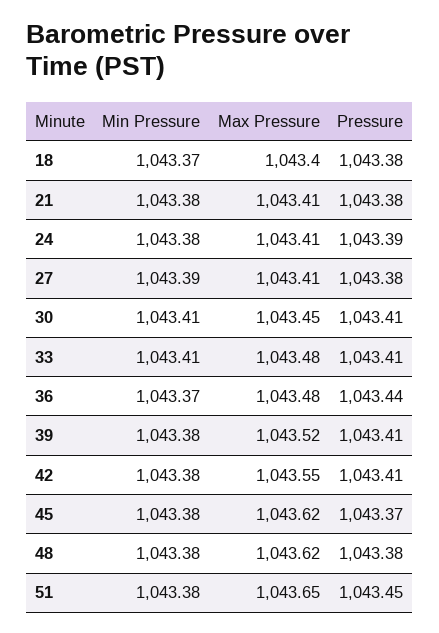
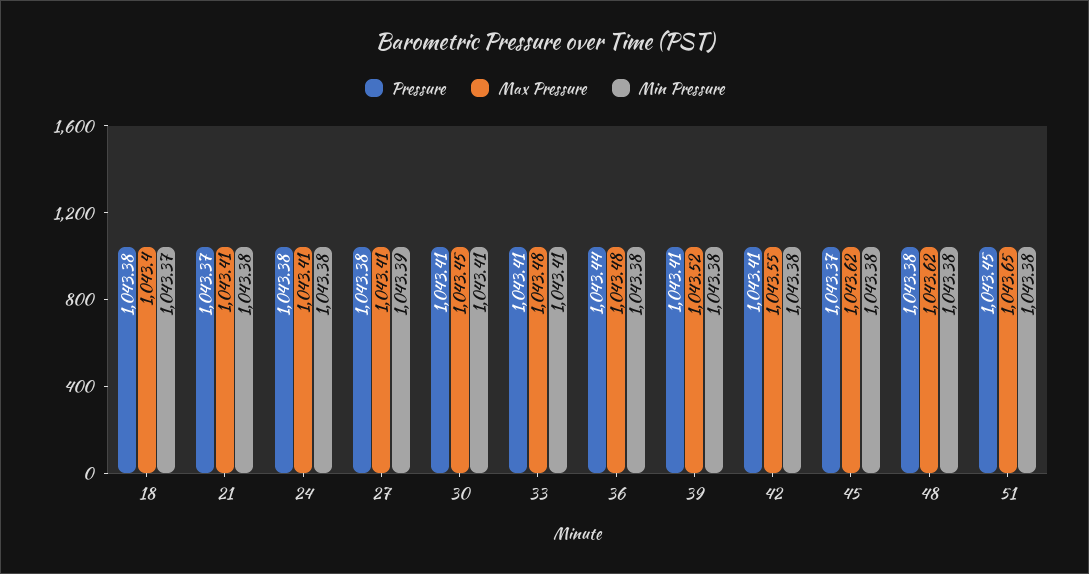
  {
    "Min Pressure": {
      "18": 1043.37,
      "21": 1043.38,
      "24": 1043.38,
      "27": 1043.39,
      "30": 1043.41,
      "33": 1043.41,
-     "36": 1043.37,
+     "36": 1043.38,
      "39": 1043.38,
      "42": 1043.38,
      "45": 1043.38,
      "48": 1043.38,
      "51": 1043.38
    },
    "Max Pressure": {
      "18": 1043.4,
      "21": 1043.41,
      "24": 1043.41,
      "27": 1043.41,
      "30": 1043.45,
      "33": 1043.48,
      "36": 1043.48,
      "39": 1043.52,
      "42": 1043.55,
      "45": 1043.62,
      "48": 1043.62,
      "51": 1043.65
    },
    "Pressure": {
      "18": 1043.38,
-     "21": 1043.38,
+     "21": 1043.37,
-     "24": 1043.39,
+     "24": 1043.38,
      "27": 1043.38,
      "30": 1043.41,
      "33": 1043.41,
      "36": 1043.44,
      "39": 1043.41,
      "42": 1043.41,
      "45": 1043.37,
      "48": 1043.38,
      "51": 1043.45
    }
  }

